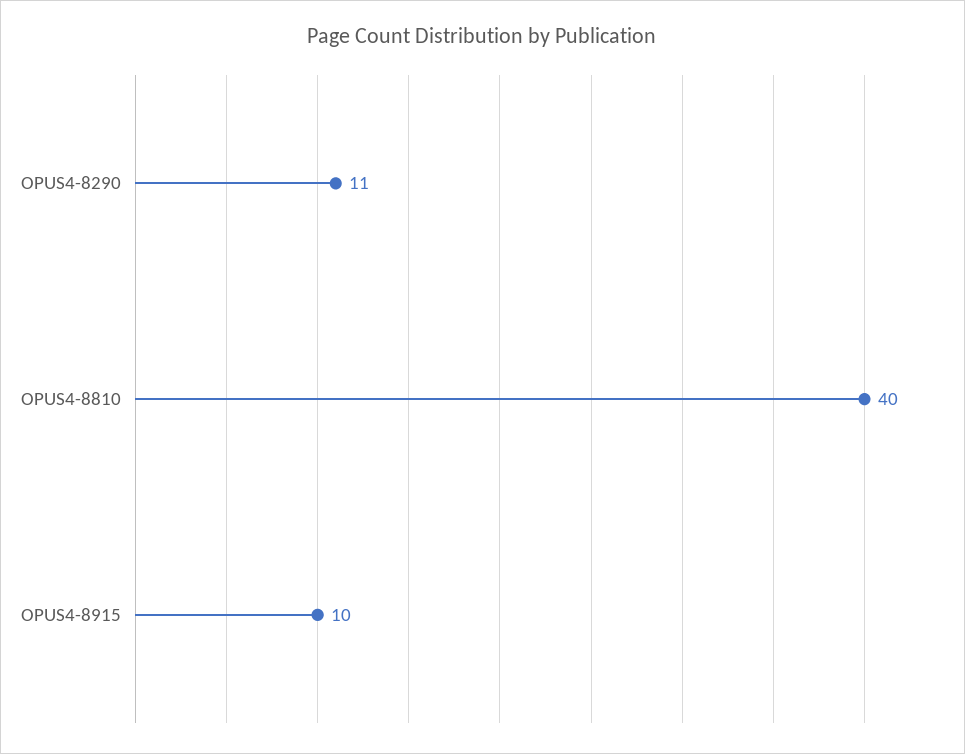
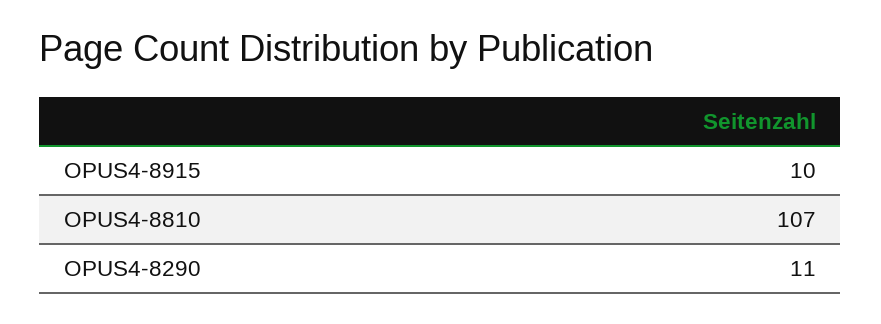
  {
    "OPUS4-8290": 11,
-   "OPUS4-8810": 40,
+   "OPUS4-8810": 107,
    "OPUS4-8915": 10
  }

